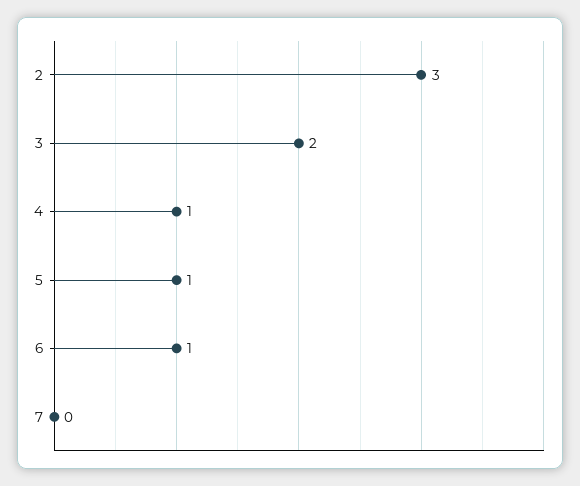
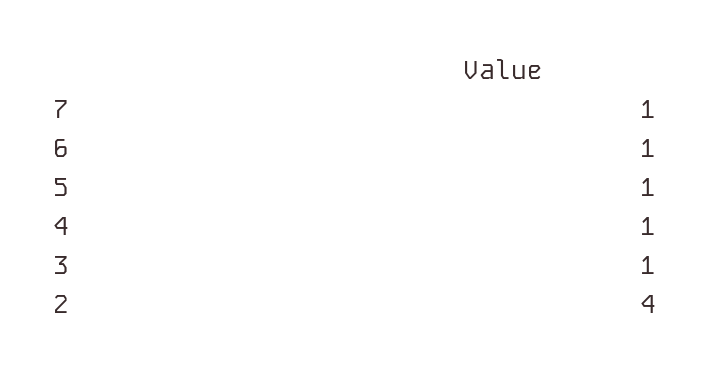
  {
-   "2": 3,
+   "2": 4,
-   "3": 2,
+   "3": 1,
    "4": 1,
    "5": 1,
    "6": 1,
-   "7": 0
+   "7": 1
  }

